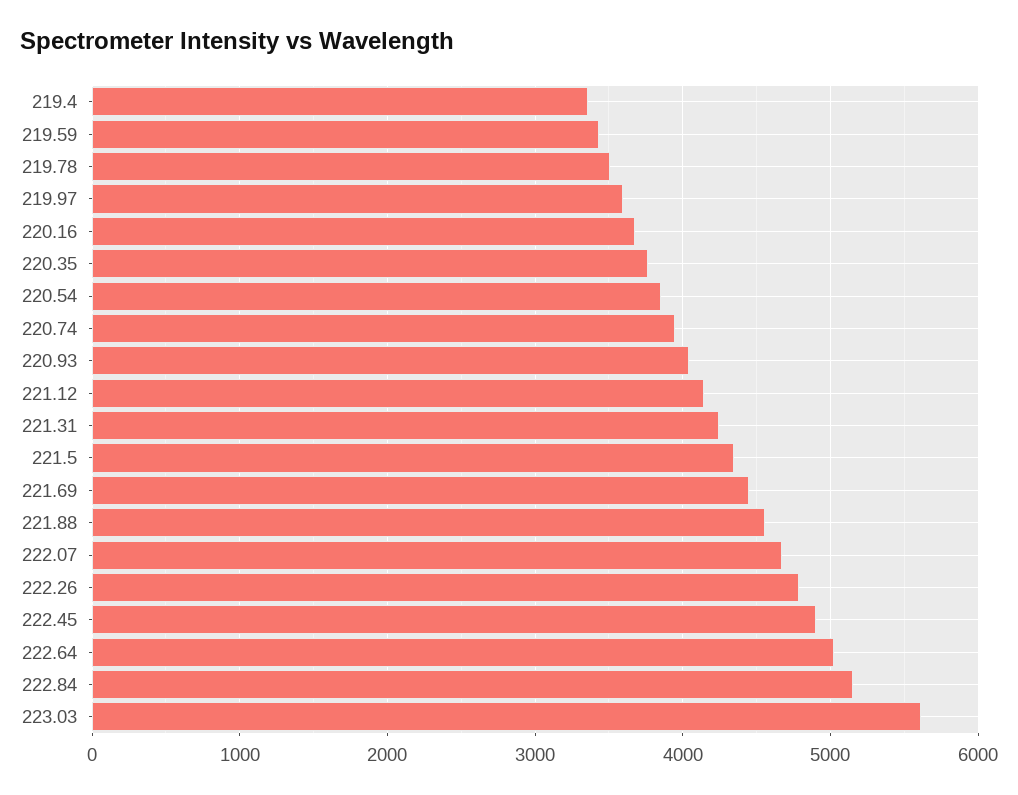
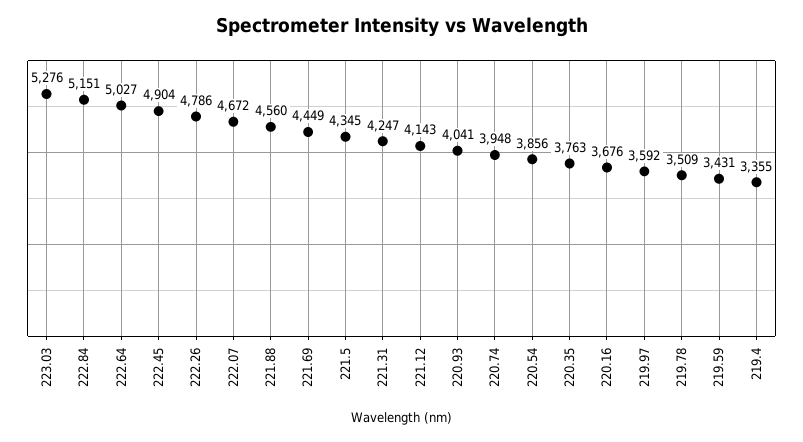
  {
    "219.4": 3355,
    "219.59": 3431,
    "219.78": 3509,
    "219.97": 3592,
    "220.16": 3676,
    "220.35": 3763,
    "220.54": 3856,
    "220.74": 3948,
    "220.93": 4041,
    "221.12": 4143,
    "221.31": 4247,
    "221.5": 4345,
    "221.69": 4449,
    "221.88": 4560,
    "222.07": 4672,
    "222.26": 4786,
    "222.45": 4904,
    "222.64": 5027,
    "222.84": 5151,
-   "223.03": 5600
+   "223.03": 5276
  }

